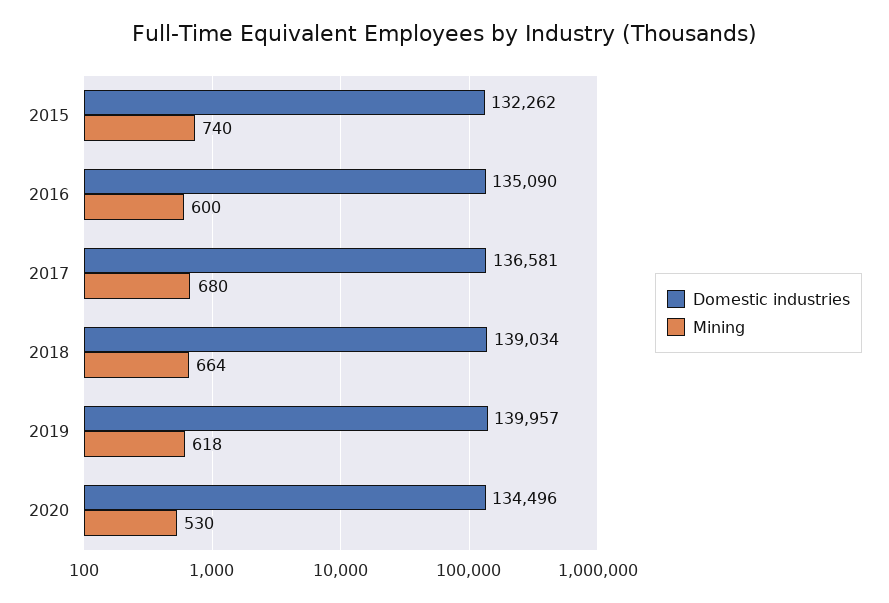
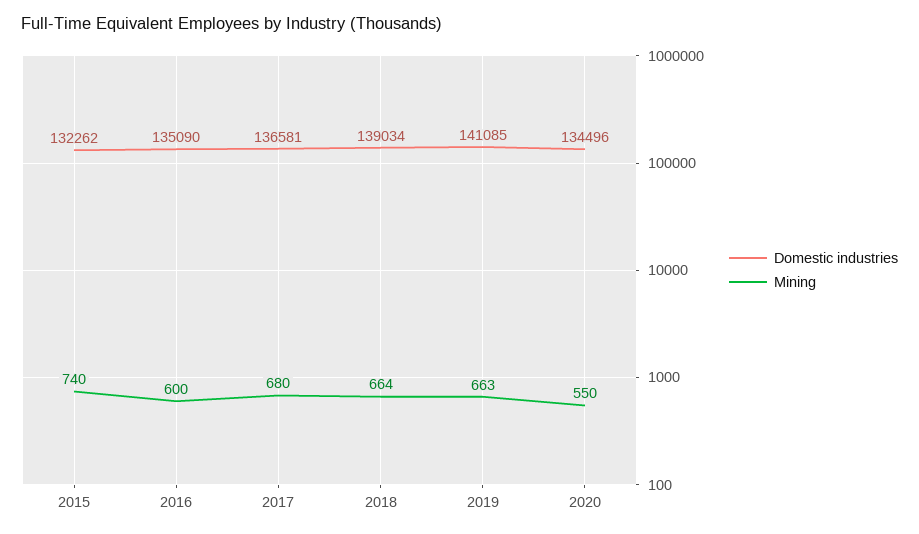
  {
    "Domestic industries": {
      "2015": 132262,
      "2016": 135090,
      "2017": 136581,
      "2018": 139034,
-     "2019": 139957,
+     "2019": 141085,
      "2020": 134496
    },
    "Mining": {
      "2015": 740,
      "2016": 600,
      "2017": 680,
      "2018": 664,
-     "2019": 618,
+     "2019": 663,
-     "2020": 530
+     "2020": 550
    }
  }

